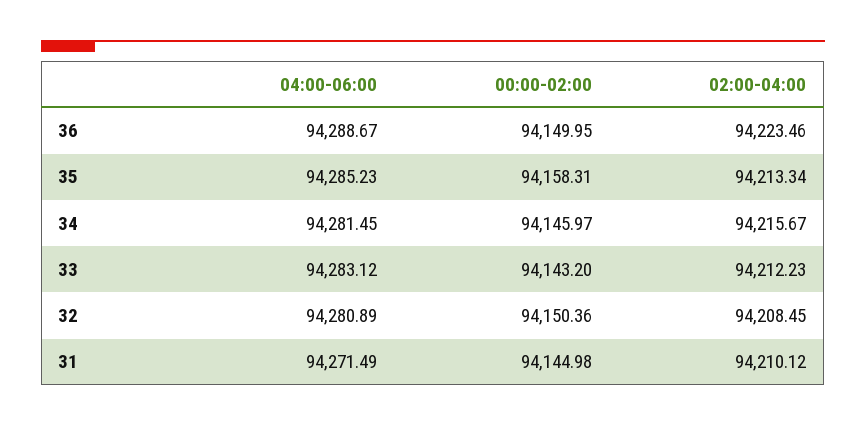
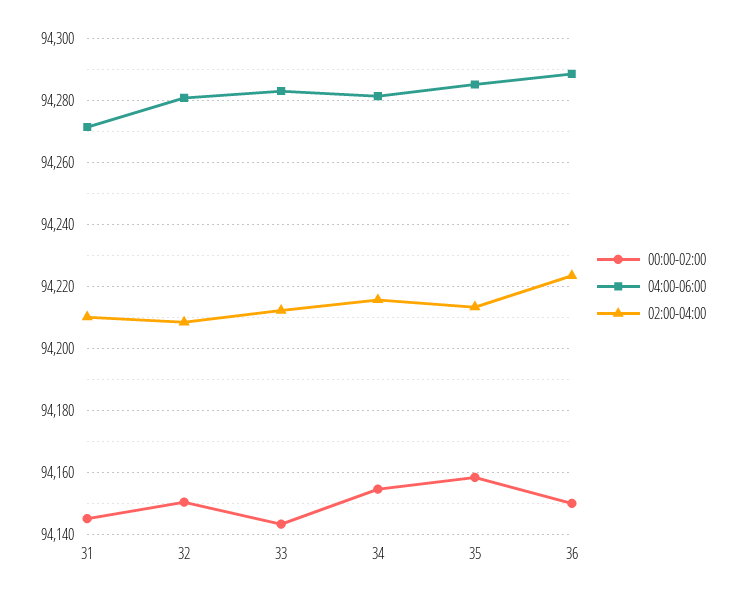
  {
    "04:00-06:00": {
      "36": 94288.67,
      "35": 94285.23,
      "34": 94281.45,
      "33": 94283.12,
      "32": 94280.89,
      "31": 94271.49
    },
    "00:00-02:00": {
      "36": 94149.95,
      "35": 94158.31,
-     "34": 94145.97,
+     "34": 94154,
      "33": 94143.2,
      "32": 94150.36,
      "31": 94144.98
    },
    "02:00-04:00": {
      "36": 94223.46,
      "35": 94213.34,
      "34": 94215.67,
      "33": 94212.23,
      "32": 94208.45,
      "31": 94210.12
    }
  }

